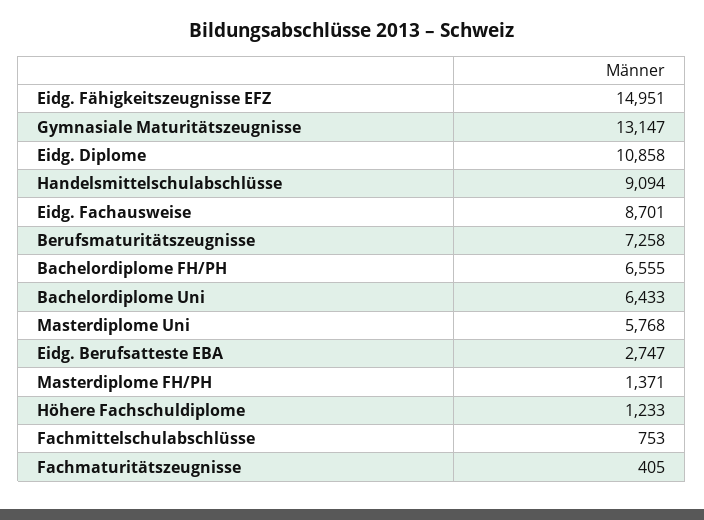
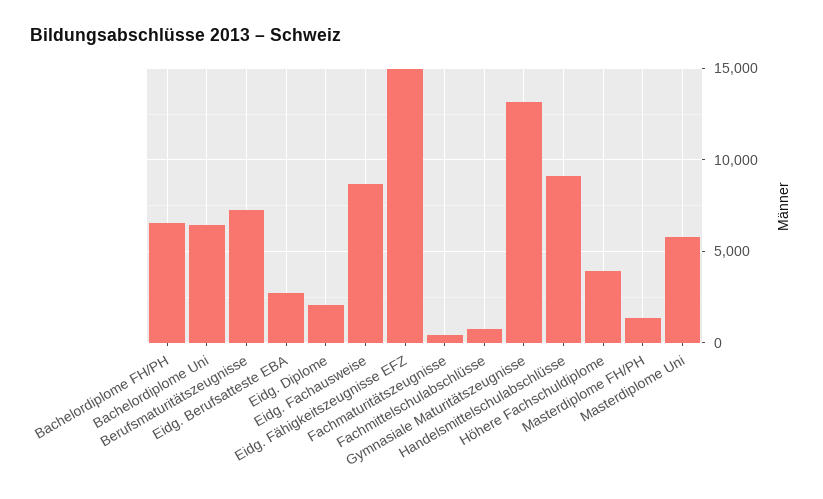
  {
    "Eidg. Fähigkeitszeugnisse EFZ": 14951,
    "Gymnasiale Maturitätszeugnisse": 13147,
-   "Eidg. Diplome": 10858,
+   "Eidg. Diplome": 2000,
    "Handelsmittelschulabschlüsse": 9094,
    "Eidg. Fachausweise": 8701,
    "Berufsmaturitätszeugnisse": 7258,
    "Bachelordiplome FH/PH": 6555,
    "Bachelordiplome Uni": 6433,
    "Masterdiplome Uni": 5768,
    "Eidg. Berufsatteste EBA": 2747,
    "Masterdiplome FH/PH": 1371,
-   "Höhere Fachschuldiplome": 1233,
+   "Höhere Fachschuldiplome": 4000,
    "Fachmittelschulabschlüsse": 753,
    "Fachmaturitätszeugnisse": 405
  }

